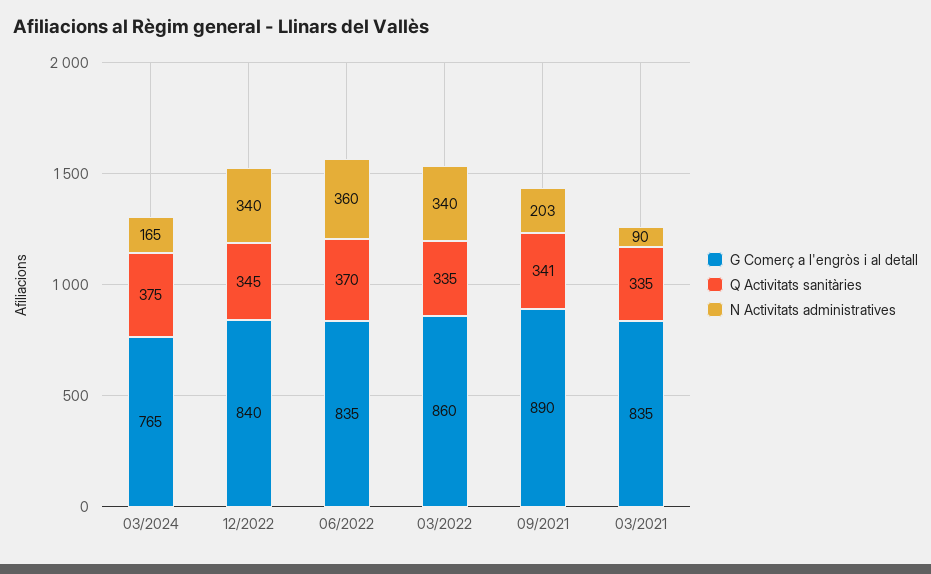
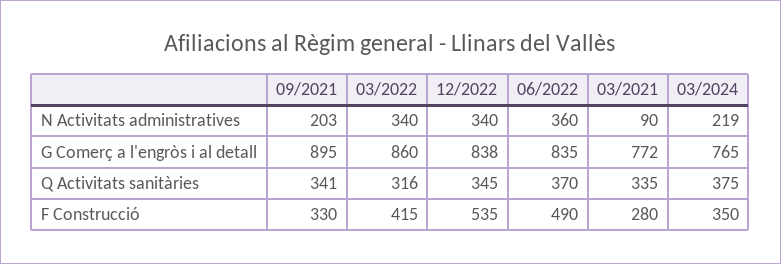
  {
    "G Comerç a l'engròs i al detall": {
      "03/2024": 765,
-     "12/2022": 840,
+     "12/2022": 838,
      "06/2022": 835,
      "03/2022": 860,
-     "09/2021": 890,
+     "09/2021": 895,
-     "03/2021": 835
+     "03/2021": 772
    },
    "Q Activitats sanitàries": {
      "03/2024": 375,
      "12/2022": 345,
      "06/2022": 370,
-     "03/2022": 335,
+     "03/2022": 316,
      "09/2021": 341,
      "03/2021": 335
    },
    "N Activitats administratives": {
-     "03/2024": 165,
+     "03/2024": 219,
      "12/2022": 340,
      "06/2022": 360,
      "03/2022": 340,
      "09/2021": 203,
      "03/2021": 90
-   }
+   },
+   "F Construcció": {
+     "09/2021": 330,
+     "03/2022": 415,
+     "12/2022": 535,
+     "06/2022": 490,
+     "03/2021": 280,
+     "03/2024": 350
+   }
  }

